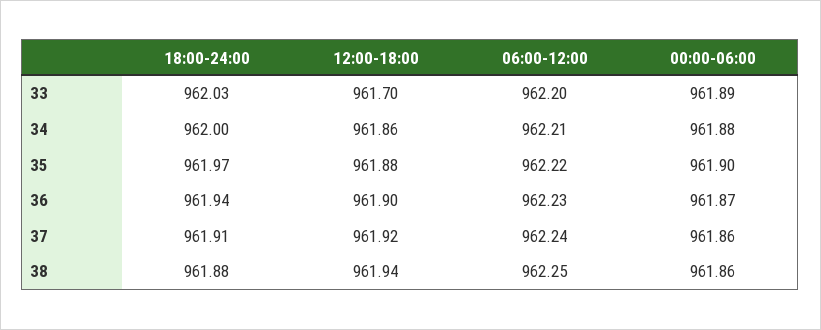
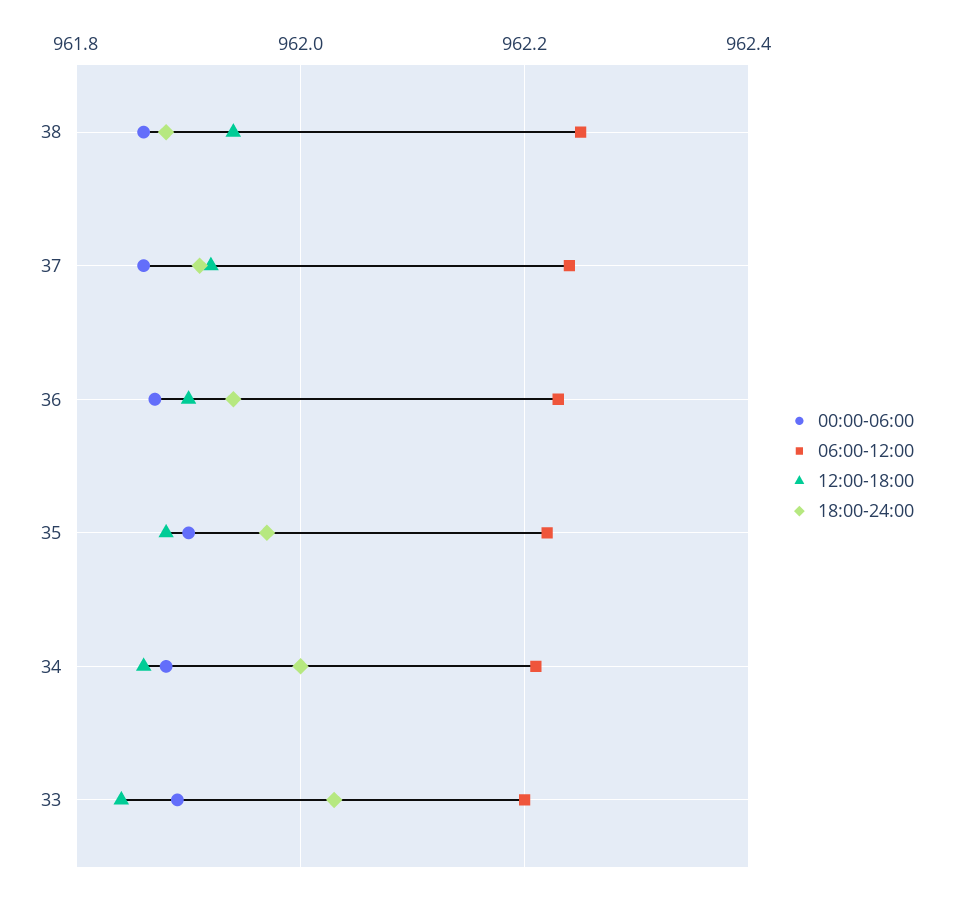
  {
    "18:00-24:00": {
      "33": 962.03,
      "34": 962,
      "35": 961.97,
      "36": 961.94,
      "37": 961.91,
      "38": 961.88
    },
    "12:00-18:00": {
-     "33": 961.7,
+     "33": 961.85,
      "34": 961.86,
      "35": 961.88,
      "36": 961.9,
      "37": 961.92,
      "38": 961.94
    },
    "06:00-12:00": {
      "33": 962.2,
      "34": 962.21,
      "35": 962.22,
      "36": 962.23,
      "37": 962.24,
      "38": 962.25
    },
    "00:00-06:00": {
      "33": 961.89,
      "34": 961.88,
      "35": 961.9,
      "36": 961.87,
      "37": 961.86,
      "38": 961.86
    }
  }

